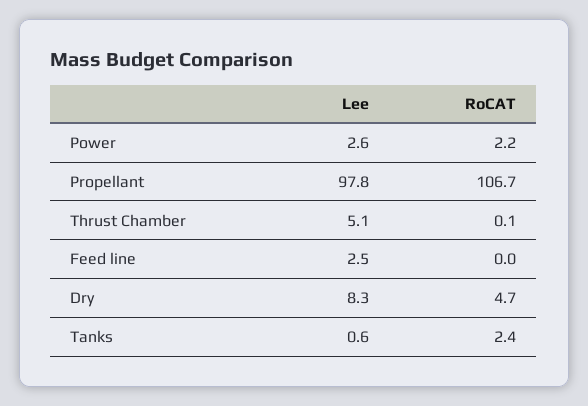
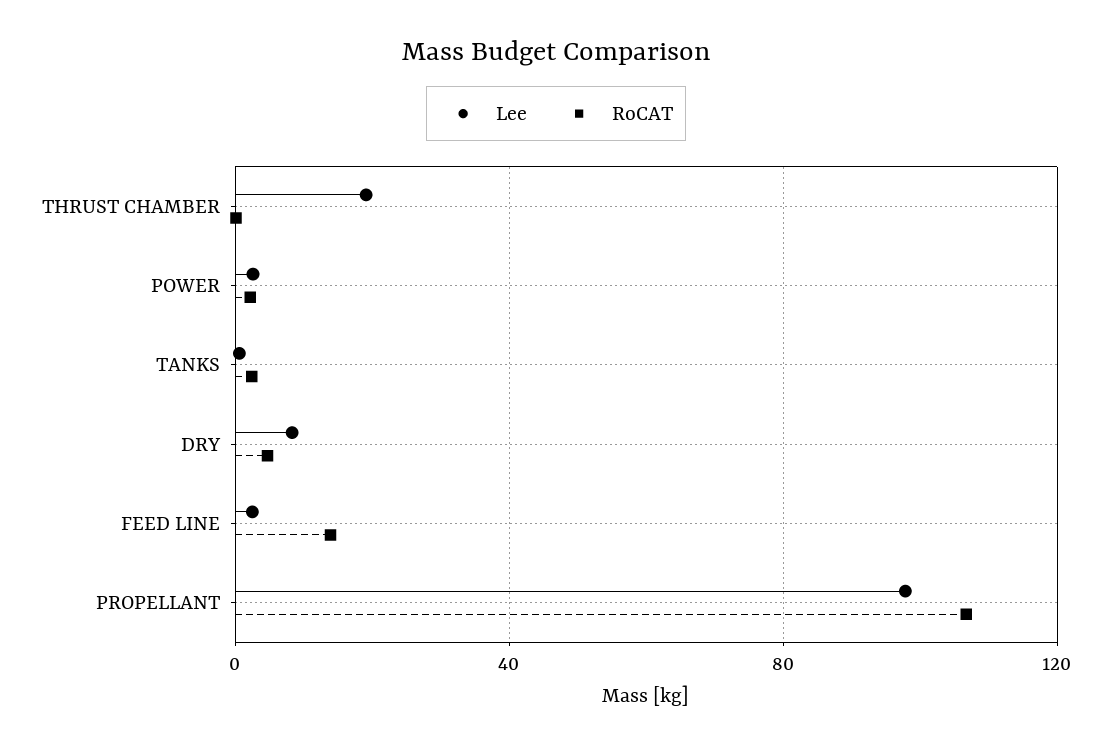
  {
    "Lee": {
      "Power": 2.6,
      "Propellant": 97.8,
-     "Thrust Chamber": 5.1,
+     "Thrust Chamber": 20,
      "Feed line": 2.5,
      "Dry": 8.3,
      "Tanks": 0.6
    },
    "RoCAT": {
      "Power": 2.2,
      "Propellant": 106.7,
      "Thrust Chamber": 0.1,
-     "Feed line": 0,
+     "Feed line": 15,
      "Dry": 4.7,
      "Tanks": 2.4
    }
  }

